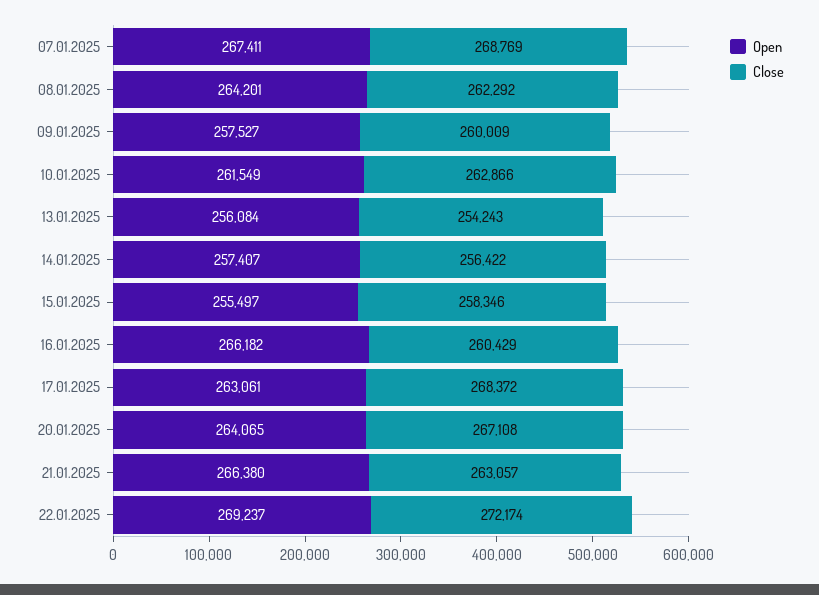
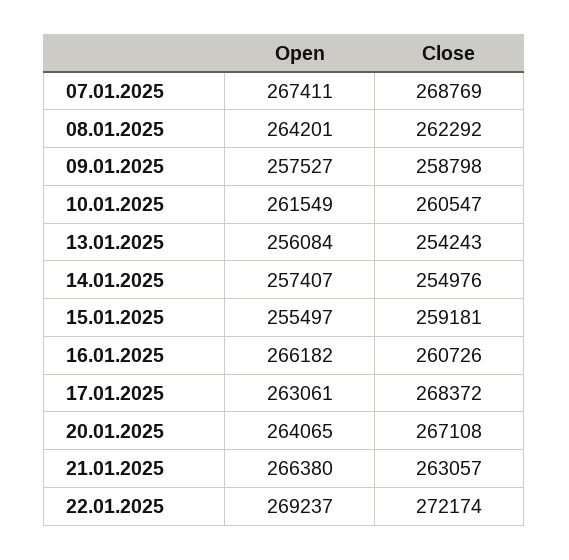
  {
    "Open": {
      "07.01.2025": 267411,
      "08.01.2025": 264201,
      "09.01.2025": 257527,
      "10.01.2025": 261549,
      "13.01.2025": 256084,
      "14.01.2025": 257407,
      "15.01.2025": 255497,
      "16.01.2025": 266182,
      "17.01.2025": 263061,
      "20.01.2025": 264065,
      "21.01.2025": 266380,
      "22.01.2025": 269237
    },
    "Close": {
      "07.01.2025": 268769,
      "08.01.2025": 262292,
-     "09.01.2025": 260009,
+     "09.01.2025": 258798,
-     "10.01.2025": 262866,
+     "10.01.2025": 260547,
      "13.01.2025": 254243,
-     "14.01.2025": 256422,
+     "14.01.2025": 254976,
-     "15.01.2025": 258346,
+     "15.01.2025": 259181,
-     "16.01.2025": 260429,
+     "16.01.2025": 260726,
      "17.01.2025": 268372,
      "20.01.2025": 267108,
      "21.01.2025": 263057,
      "22.01.2025": 272174
    }
  }

